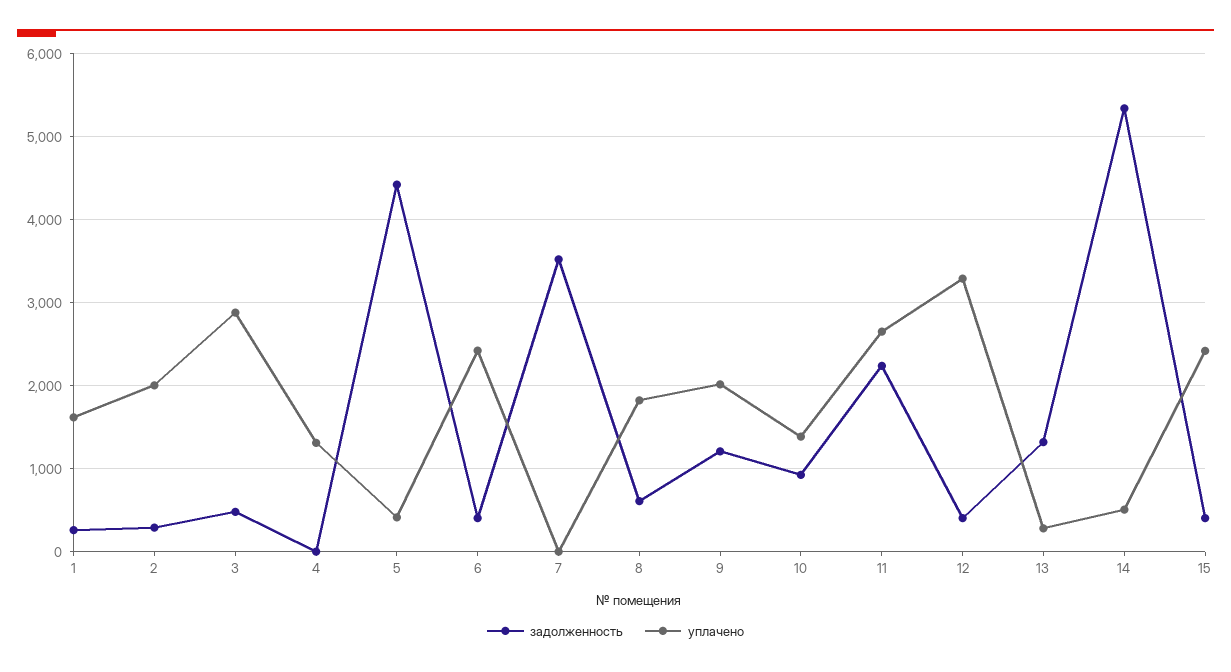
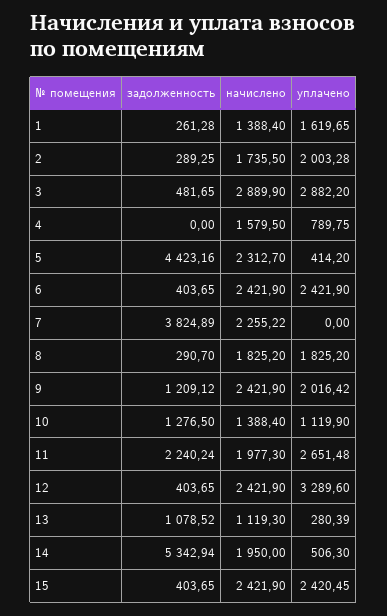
  {
    "задолженность": {
      "1": 261.28,
      "2": 289.25,
      "3": 481.65,
      "4": 0,
      "5": 4423.16,
      "6": 403.65,
-     "7": 3500,
+     "7": 3824.89,
-     "8": 600,
+     "8": 290.7,
      "9": 1209.12,
-     "10": 900,
+     "10": 1276.5,
      "11": 2240.24,
      "12": 403.65,
-     "13": 1300,
+     "13": 1078.52,
      "14": 5342.94,
      "15": 403.65
    },
    "уплачено": {
      "1": 1619.65,
      "2": 2003.28,
      "3": 2882.2,
-     "4": 1300,
+     "4": 789.75,
      "5": 414.2,
      "6": 2421.9,
      "7": 0,
      "8": 1825.2,
      "9": 2016.42,
-     "10": 1400,
+     "10": 1119.9,
      "11": 2651.48,
      "12": 3289.6,
      "13": 280.39,
      "14": 506.3,
      "15": 2420.45
-   }
+   },
+   "начислено": {
+     "1": 1388.4,
+     "2": 1735.5,
+     "3": 2889.9,
+     "4": 1579.5,
+     "5": 2312.7,
+     "6": 2421.9,
+     "7": 2255.22,
+     "8": 1825.2,
+     "9": 2421.9,
+     "10": 1388.4,
+     "11": 1977.3,
+     "12": 2421.9,
+     "13": 1119.3,
+     "14": 1950,
+     "15": 2421.9
+   }
  }

